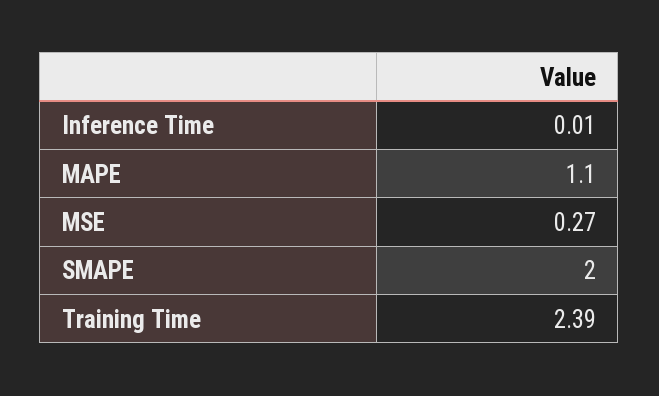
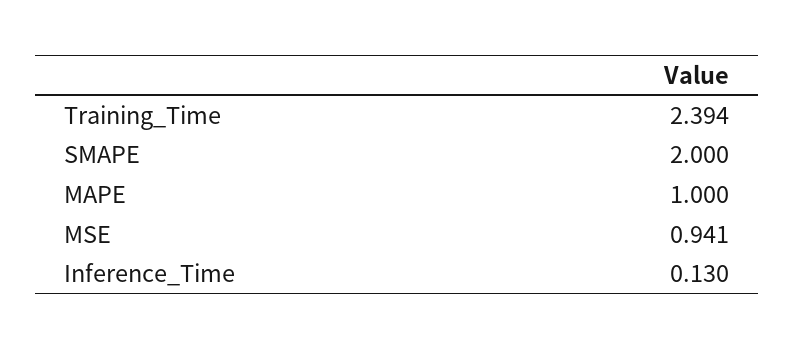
  {
-   "Inference Time": 0.01,
+   "Inference Time": 0.13,
-   "MAPE": 1.1,
+   "MAPE": 1,
-   "MSE": 0.27,
+   "MSE": 0.941,
    "SMAPE": 2,
    "Training Time": 2.394
  }

